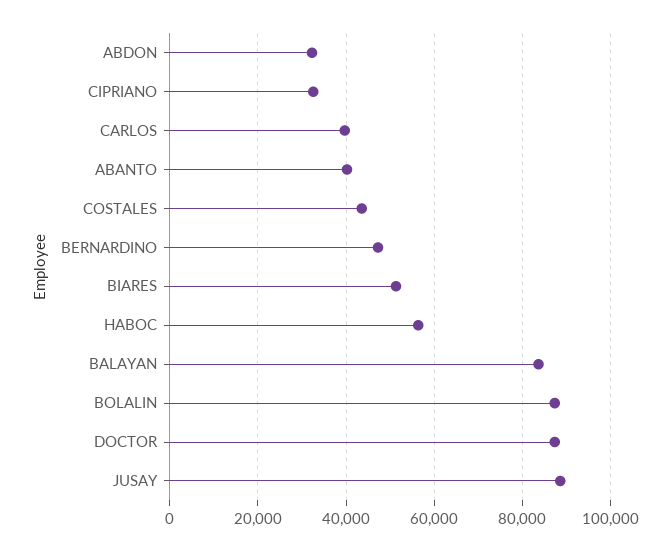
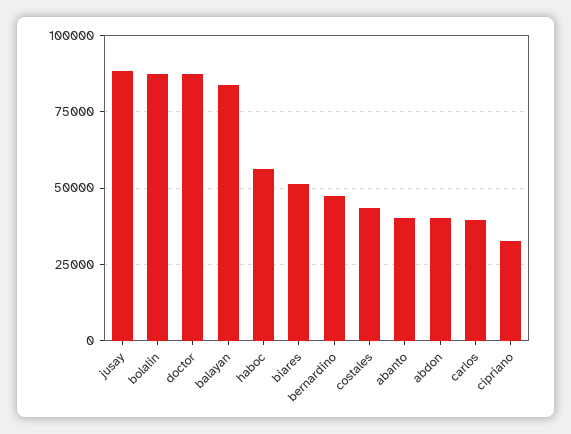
  {
-   "ABDON": 32000,
+   "ABDON": 40000,
    "CIPRIANO": 32000,
    "CARLOS": 40000,
    "ABANTO": 40000,
    "COSTALES": 44000,
    "BERNARDINO": 48000,
    "BIARES": 52000,
    "HABOC": 56000,
    "BALAYAN": 84000,
    "BOLALIN": 88000,
    "DOCTOR": 88000,
    "JUSAY": 88000
  }

